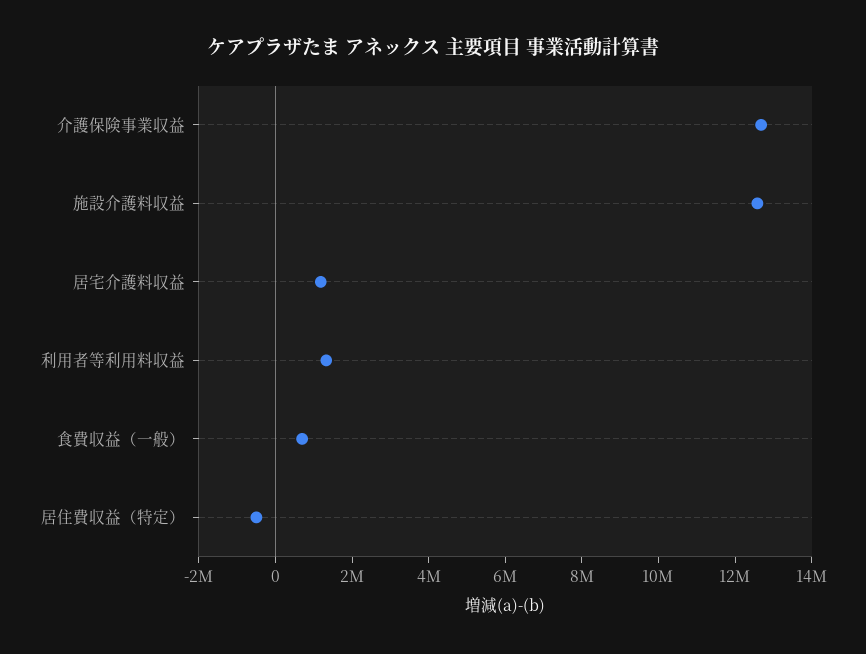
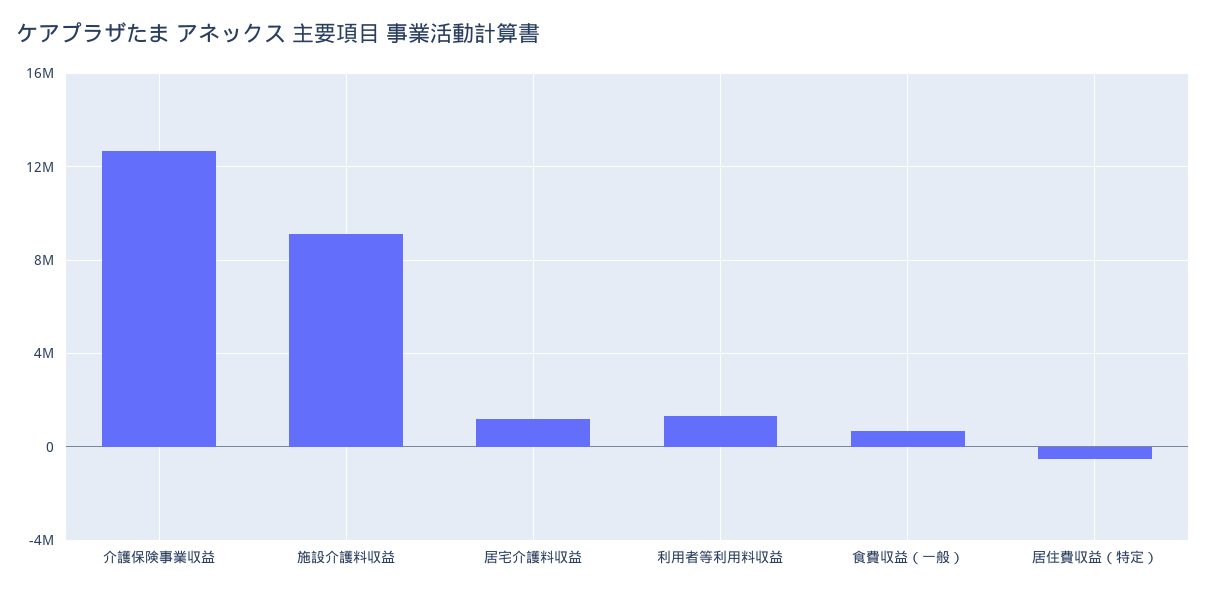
  {
    "介護保険事業収益": 12500000,
-   "施設介護料収益": 12500000,
+   "施設介護料収益": 9000000,
    "居宅介護料収益": 1000000,
    "利用者等利用料収益": 1500000,
    "食費収益（一般）": 500000,
    "居住費収益（特定）": -500000
  }

